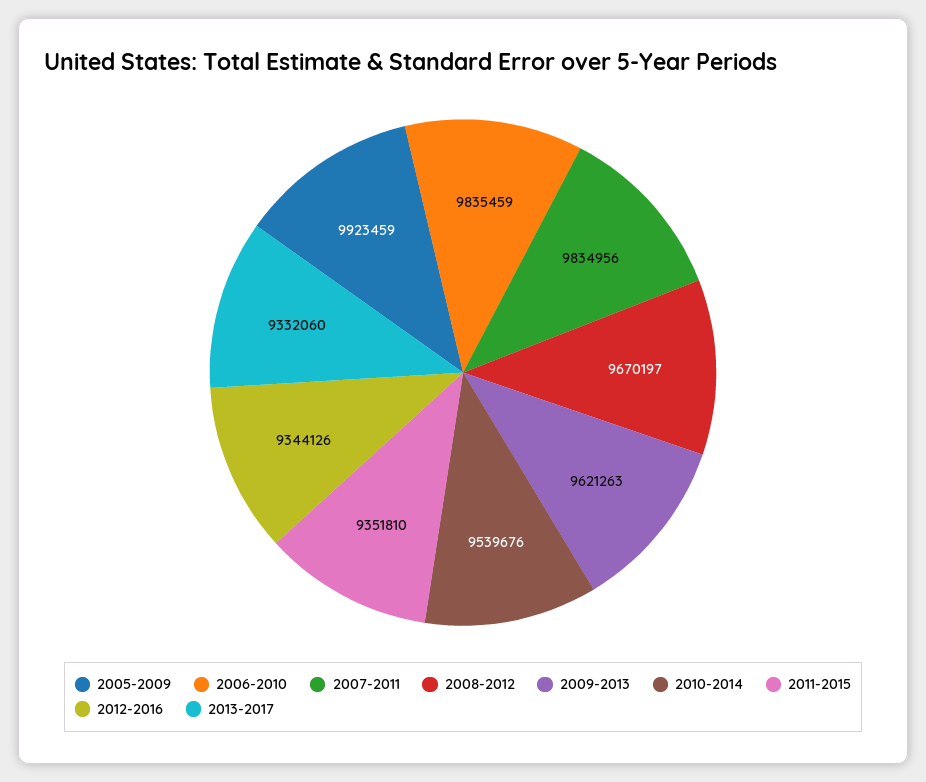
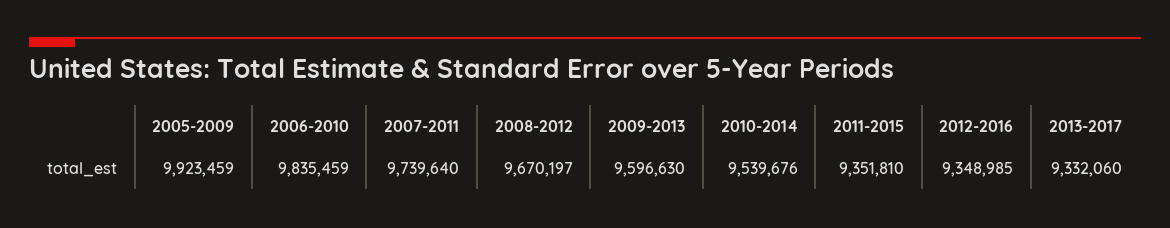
  {
    "2005-2009": 9923459,
    "2006-2010": 9835459,
-   "2007-2011": 9834956,
+   "2007-2011": 9739640,
    "2008-2012": 9670197,
-   "2009-2013": 9621263,
+   "2009-2013": 9596630,
    "2010-2014": 9539676,
    "2011-2015": 9351810,
-   "2012-2016": 9344126,
+   "2012-2016": 9348985,
    "2013-2017": 9332060
  }

